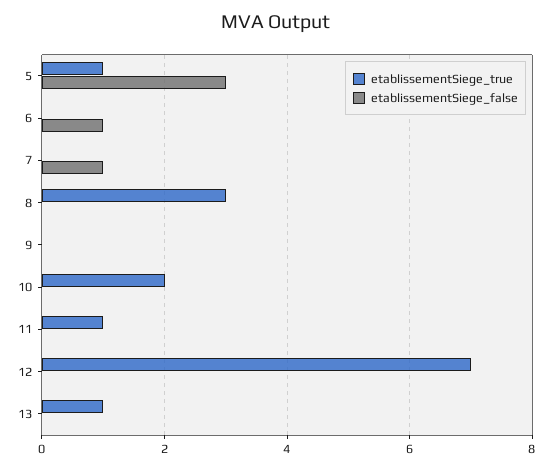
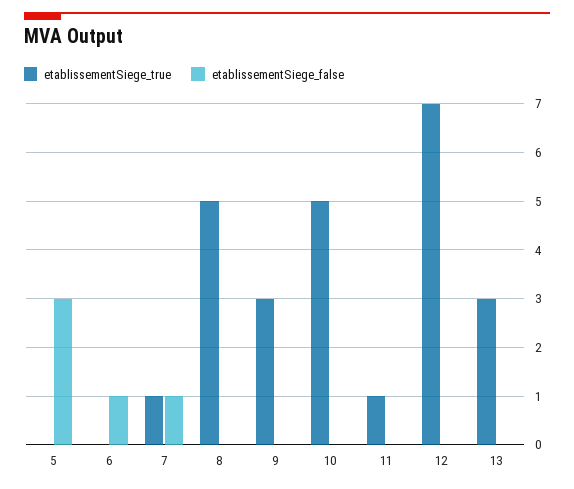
  {
    "etablissementSiege_true": {
-     "5": 1,
+     "5": 0,
      "6": 0,
-     "7": 0,
+     "7": 1,
-     "8": 3,
+     "8": 5,
-     "9": 0,
+     "9": 3,
-     "10": 2,
+     "10": 5,
      "11": 1,
      "12": 7,
-     "13": 1
+     "13": 3
    },
    "etablissementSiege_false": {
      "5": 3,
      "6": 1,
      "7": 1,
      "8": 0,
      "9": 0,
      "10": 0,
      "11": 0,
      "12": 0,
      "13": 0
    }
  }

